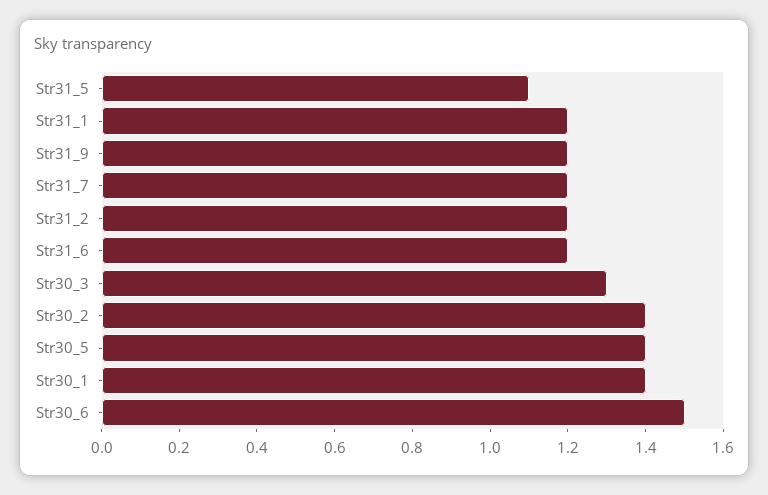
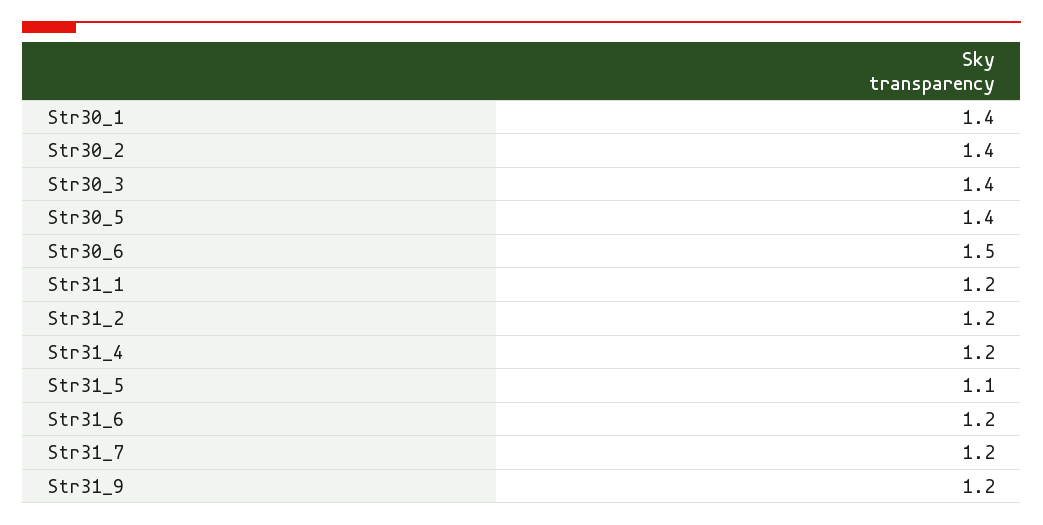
  {
    "Str31_5": 1.1,
    "Str31_1": 1.2,
    "Str31_9": 1.2,
    "Str31_7": 1.2,
    "Str31_2": 1.2,
    "Str31_6": 1.2,
-   "Str30_3": 1.3,
+   "Str30_3": 1.4,
    "Str30_2": 1.4,
    "Str30_5": 1.4,
    "Str30_1": 1.4,
-   "Str30_6": 1.5
+   "Str30_6": 1.5,
+   "Str31_4": 1.2
  }

